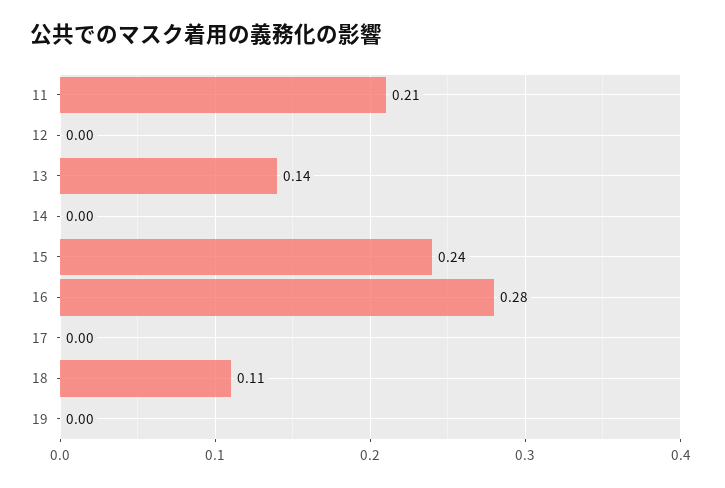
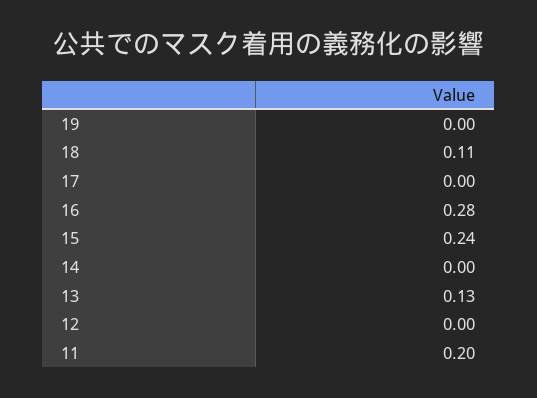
  {
-   "11": 0.21,
+   "11": 0.2,
    "12": 0,
-   "13": 0.14,
+   "13": 0.13,
    "14": 0,
    "15": 0.24,
    "16": 0.28,
    "17": 0,
    "18": 0.11,
    "19": 0
  }

